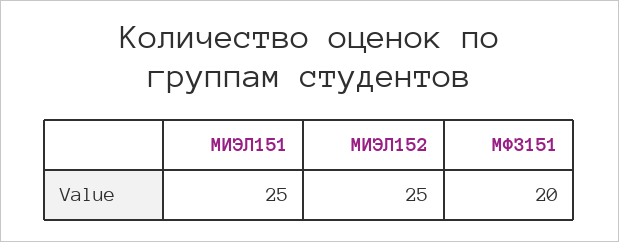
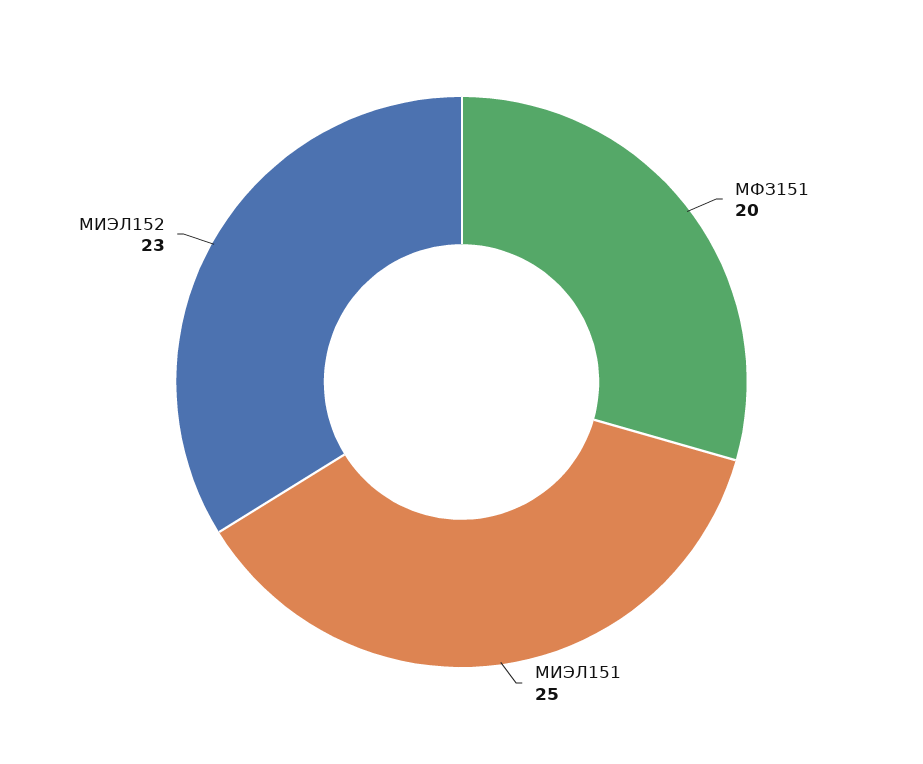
  {
    "МИЭЛ151": 25,
-   "МИЭЛ152": 25,
+   "МИЭЛ152": 23,
    "МФЗ151": 20
  }

